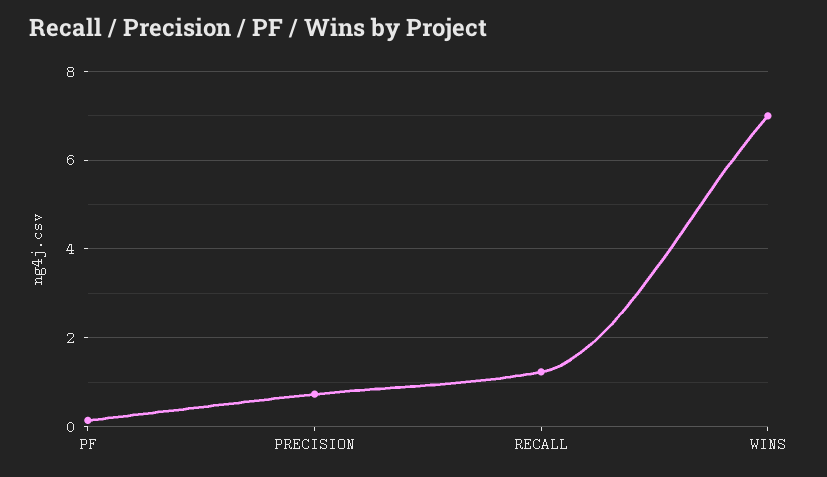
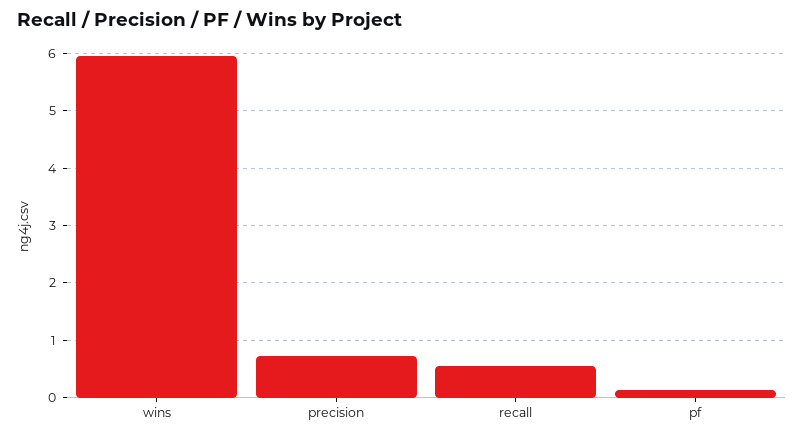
  {
    "PF": 0.2,
    "PRECISION": 0.8,
-   "RECALL": 1.2,
+   "RECALL": 0.6,
-   "WINS": 7
+   "WINS": 6
  }

